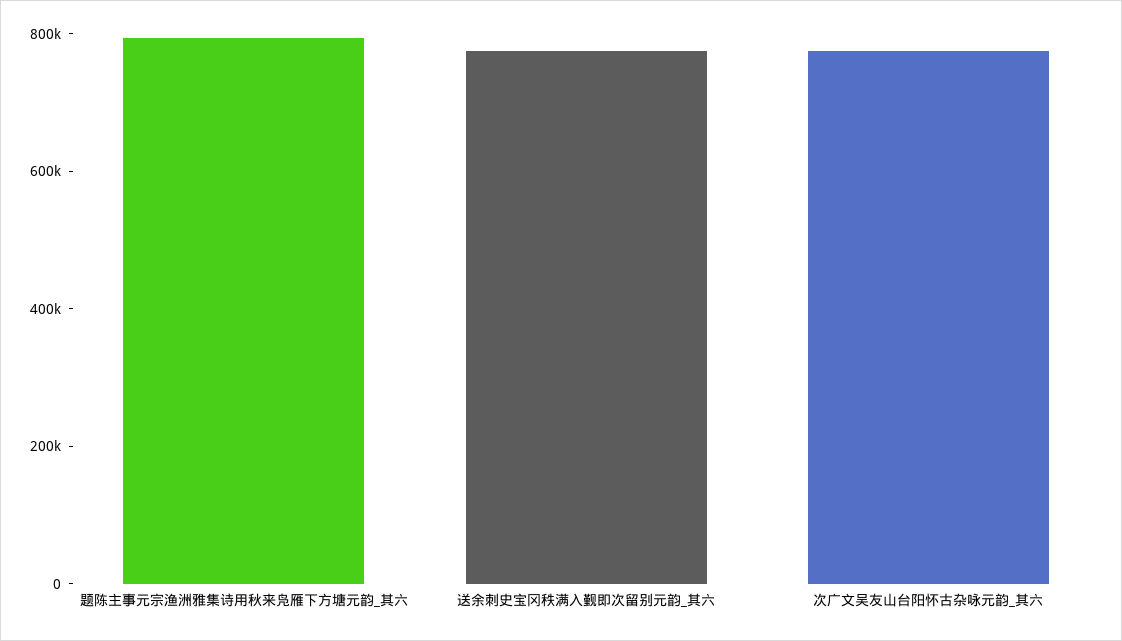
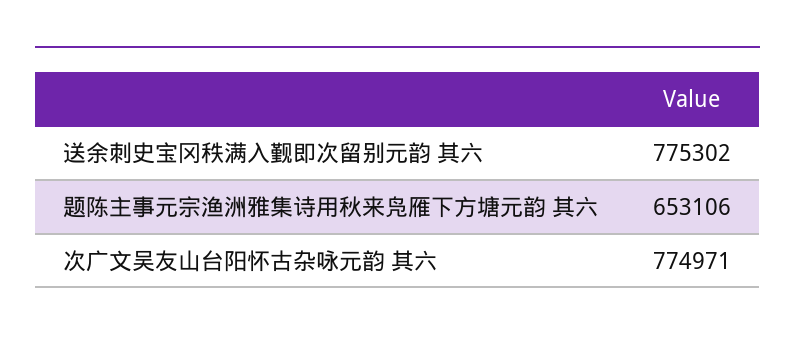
  {
-   "题陈主事元宗渔洲雅集诗用秋来凫雁下方塘元韵_其六": 800000,
+   "题陈主事元宗渔洲雅集诗用秋来凫雁下方塘元韵_其六": 653106,
    "送余刺史宝冈秩满入觐即次留别元韵_其六": 775302,
    "次广文吴友山台阳怀古杂咏元韵_其六": 774971
  }

